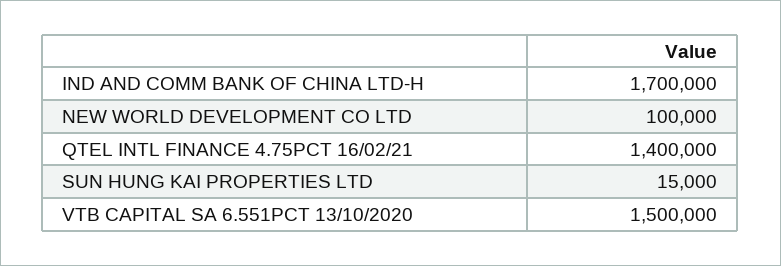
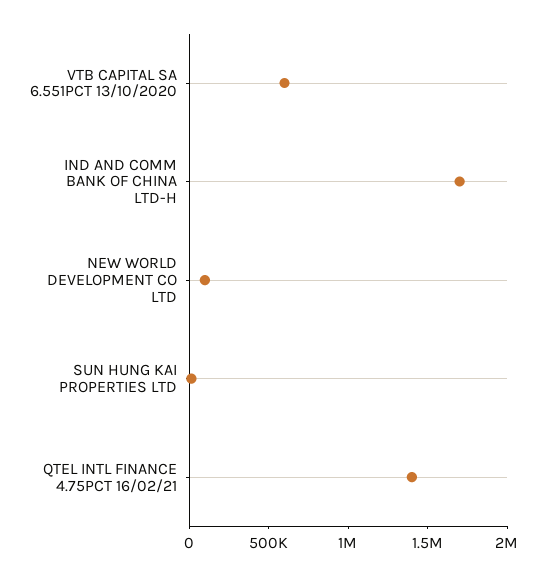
  {
    "IND AND COMM BANK OF CHINA LTD-H": 1700000,
    "NEW WORLD DEVELOPMENT CO LTD": 100000,
    "QTEL INTL FINANCE 4.75PCT 16/02/21": 1400000,
    "SUN HUNG KAI PROPERTIES LTD": 15000,
-   "VTB CAPITAL SA 6.551PCT 13/10/2020": 1500000
+   "VTB CAPITAL SA 6.551PCT 13/10/2020": 600000
  }

